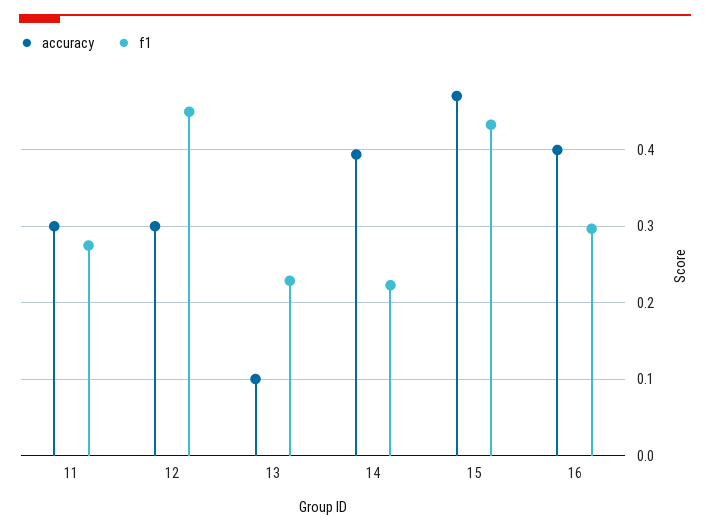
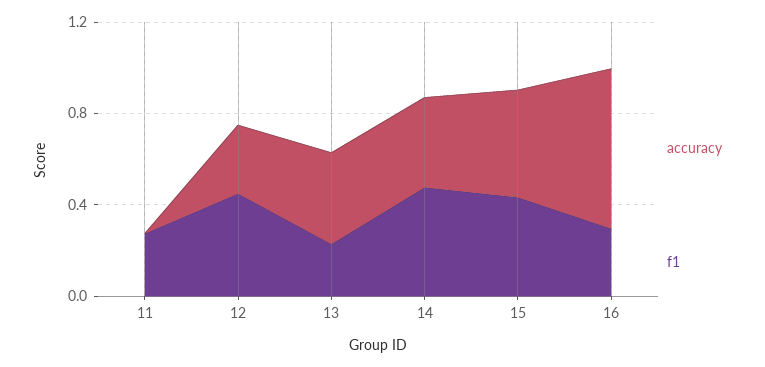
  {
    "accuracy": {
-     "11": 0.3,
+     "11": 0,
      "12": 0.3,
-     "13": 0.1,
+     "13": 0.4,
      "14": 0.39,
      "15": 0.47,
-     "16": 0.4
+     "16": 0.7
    },
    "f1": {
      "11": 0.27,
      "12": 0.45,
      "13": 0.23,
-     "14": 0.22,
+     "14": 0.5,
      "15": 0.43,
      "16": 0.3
    }
  }

